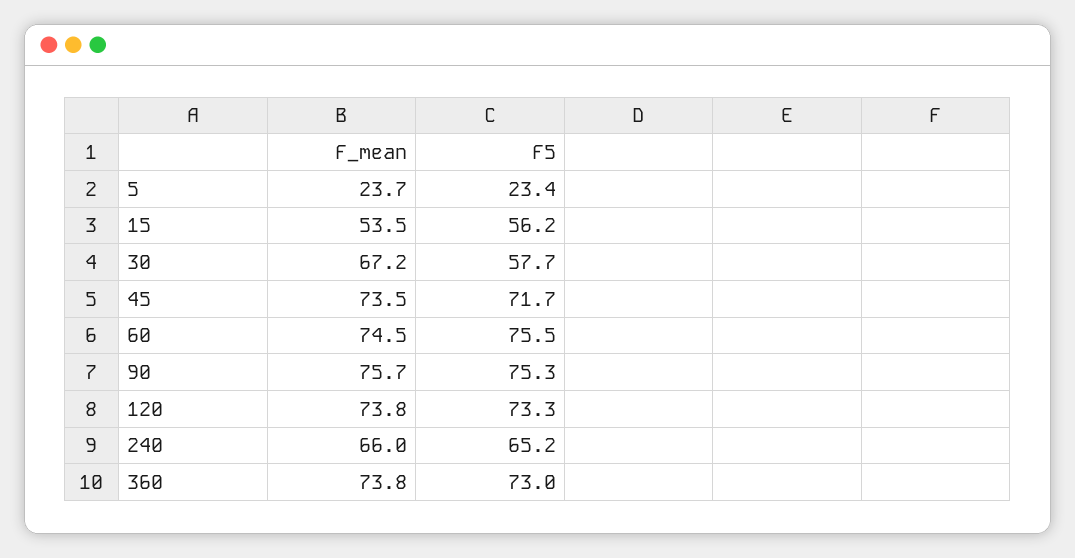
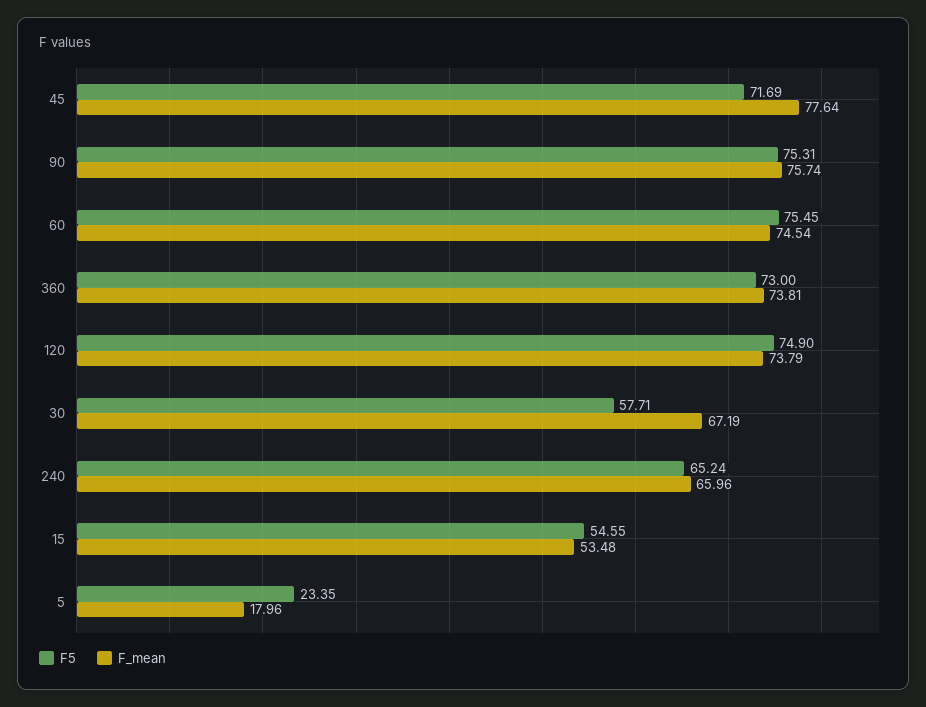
  {
    "F_mean": {
-     "5": 23.7,
+     "5": 17.96,
      "15": 53.48,
      "30": 67.19,
-     "45": 73.5,
+     "45": 77.64,
      "60": 74.54,
      "90": 75.74,
      "120": 73.79,
      "240": 65.96,
      "360": 73.81
    },
    "F5": {
      "5": 23.35,
-     "15": 56.2,
+     "15": 54.55,
      "30": 57.71,
      "45": 71.69,
      "60": 75.45,
      "90": 75.31,
-     "120": 73.3,
+     "120": 74.9,
      "240": 65.24,
      "360": 73
    }
  }

